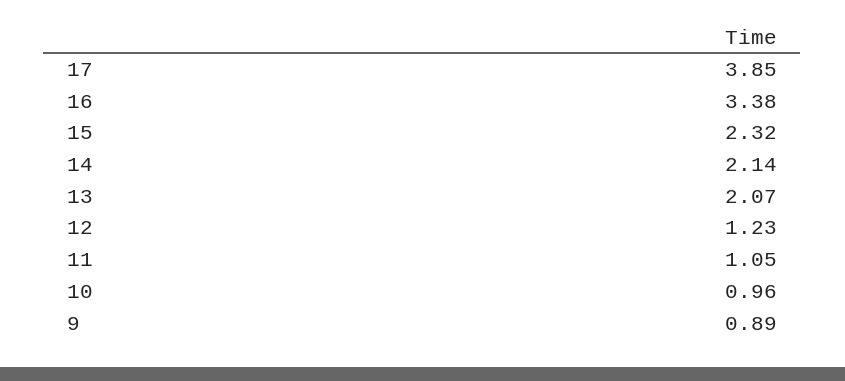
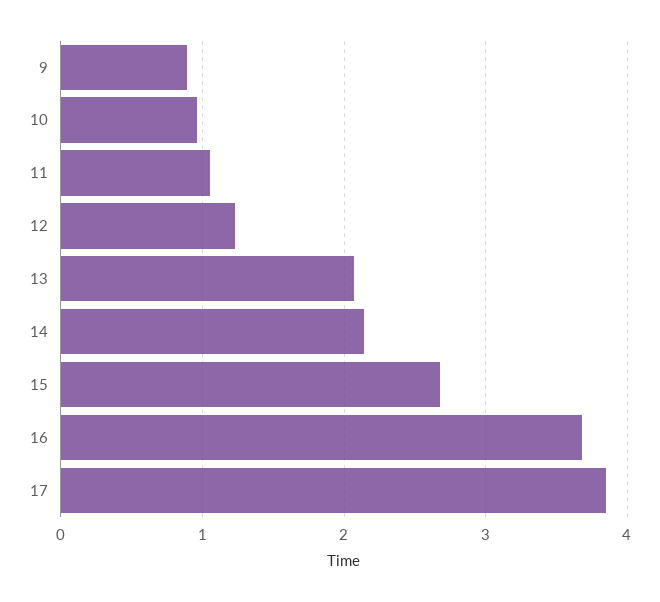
  {
    "17": 3.85,
-   "16": 3.38,
+   "16": 3.7,
-   "15": 2.32,
+   "15": 2.7,
    "14": 2.14,
    "13": 2.07,
    "12": 1.23,
    "11": 1.05,
    "10": 0.96,
    "9": 0.89
  }

